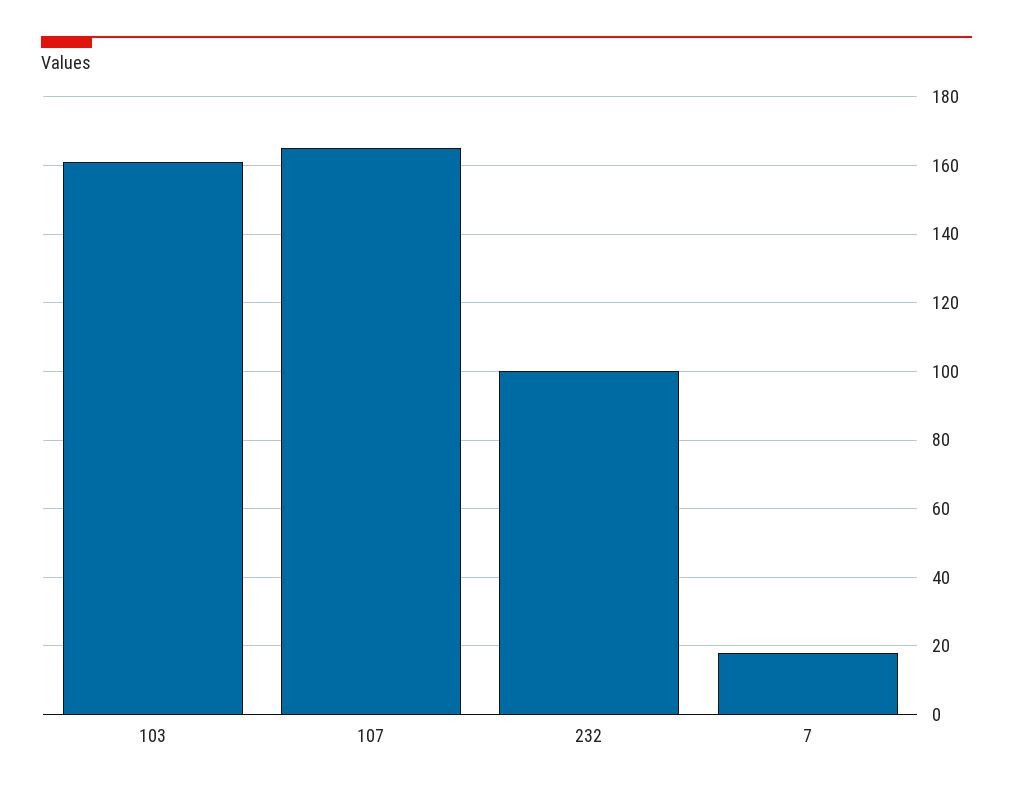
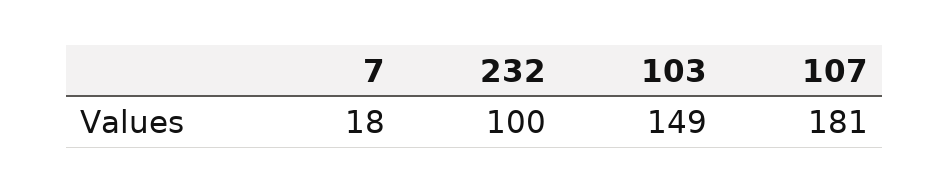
  {
-   "103": 160,
+   "103": 149,
-   "107": 165,
+   "107": 181,
    "232": 100,
    "7": 18
  }

